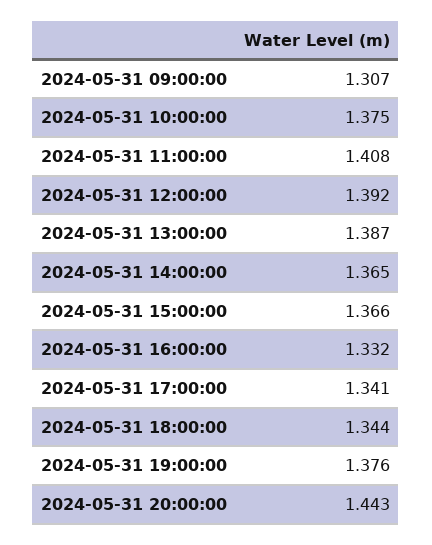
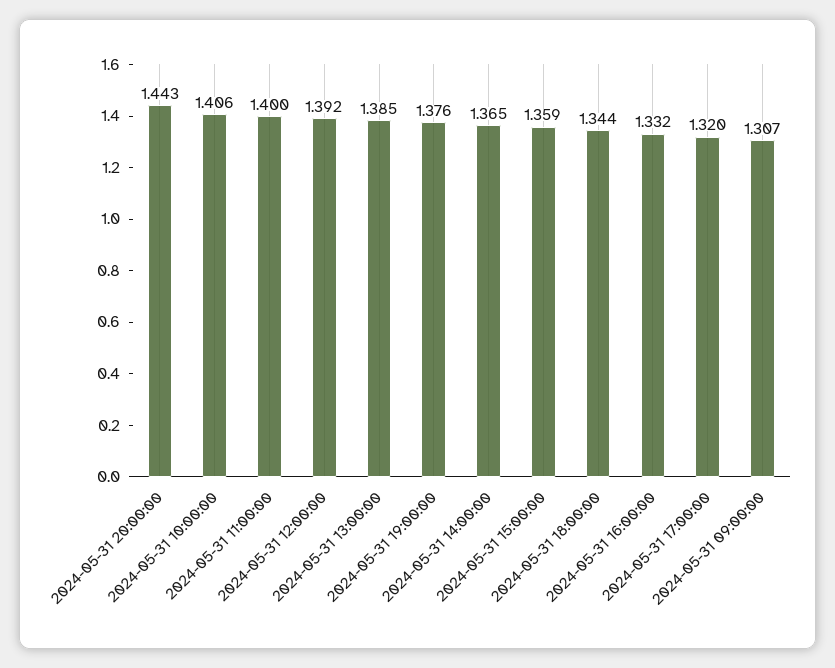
  {
    "2024-05-31 09:00:00": 1.307,
-   "2024-05-31 10:00:00": 1.375,
+   "2024-05-31 10:00:00": 1.406,
-   "2024-05-31 11:00:00": 1.408,
+   "2024-05-31 11:00:00": 1.4,
    "2024-05-31 12:00:00": 1.392,
-   "2024-05-31 13:00:00": 1.387,
+   "2024-05-31 13:00:00": 1.385,
    "2024-05-31 14:00:00": 1.365,
-   "2024-05-31 15:00:00": 1.366,
+   "2024-05-31 15:00:00": 1.359,
    "2024-05-31 16:00:00": 1.332,
-   "2024-05-31 17:00:00": 1.341,
+   "2024-05-31 17:00:00": 1.32,
    "2024-05-31 18:00:00": 1.344,
    "2024-05-31 19:00:00": 1.376,
    "2024-05-31 20:00:00": 1.443
  }

